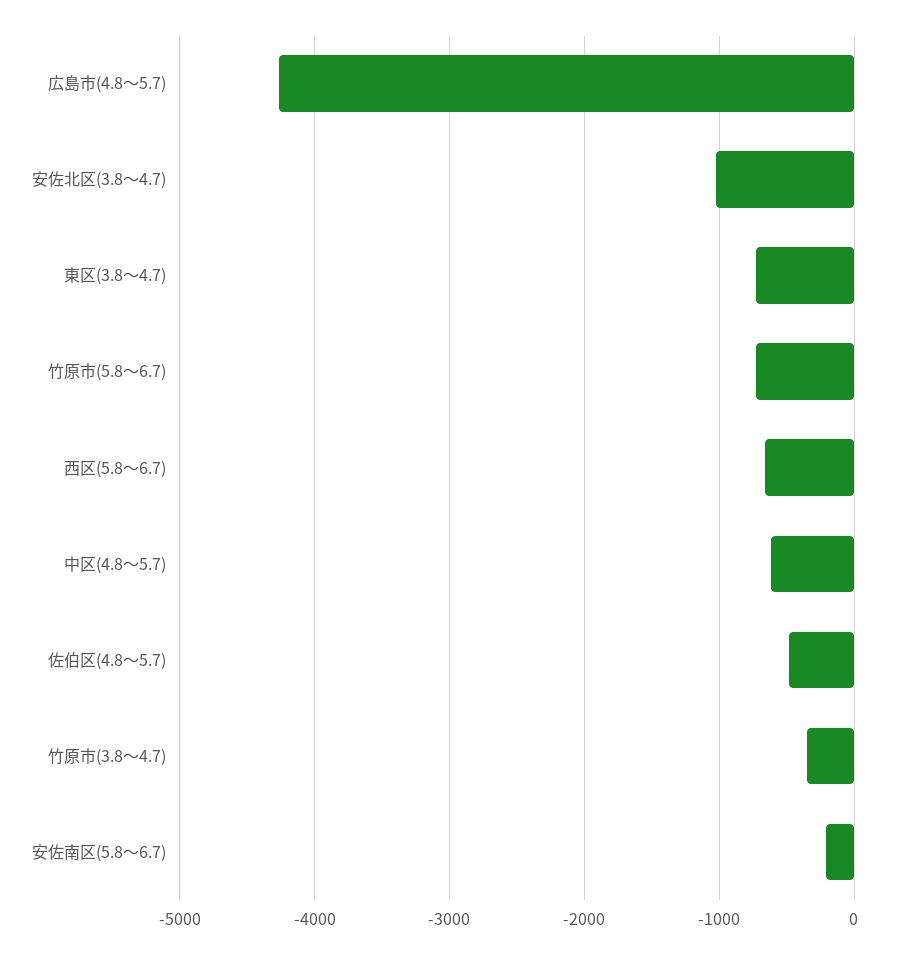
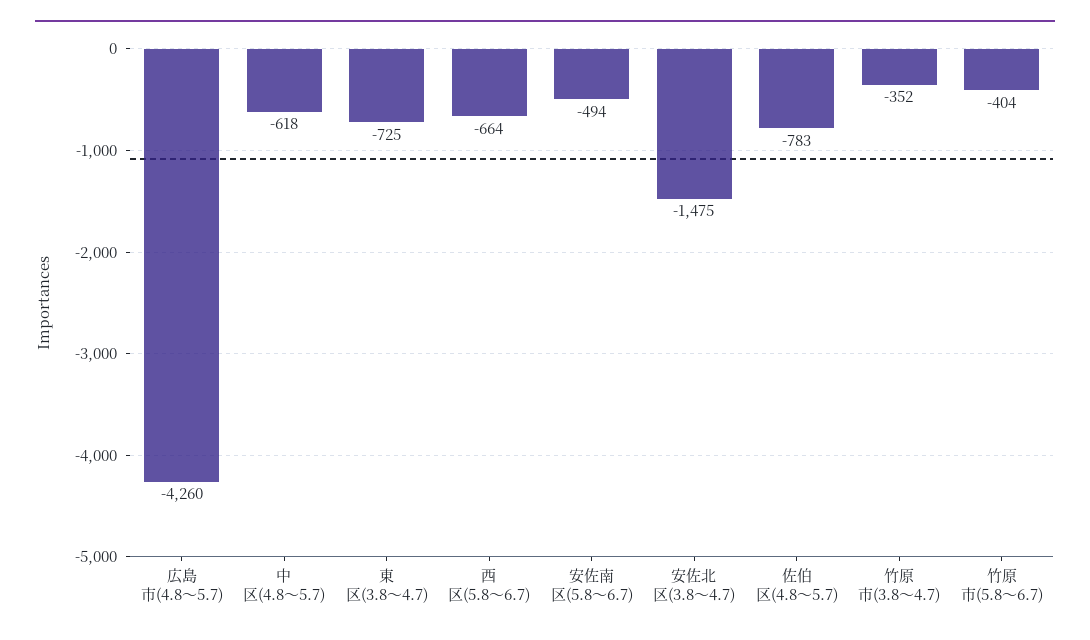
  {
    "広島市(4.8～5.7)": -4260,
-   "安佐北区(3.8～4.7)": -1000,
+   "安佐北区(3.8～4.7)": -1475,
    "東区(3.8～4.7)": -725,
-   "竹原市(5.8～6.7)": -700,
+   "竹原市(5.8～6.7)": -404,
    "西区(5.8～6.7)": -664,
    "中区(4.8～5.7)": -618,
-   "佐伯区(4.8～5.7)": -500,
+   "佐伯区(4.8～5.7)": -783,
    "竹原市(3.8～4.7)": -352,
-   "安佐南区(5.8～6.7)": -200
+   "安佐南区(5.8～6.7)": -494
  }

